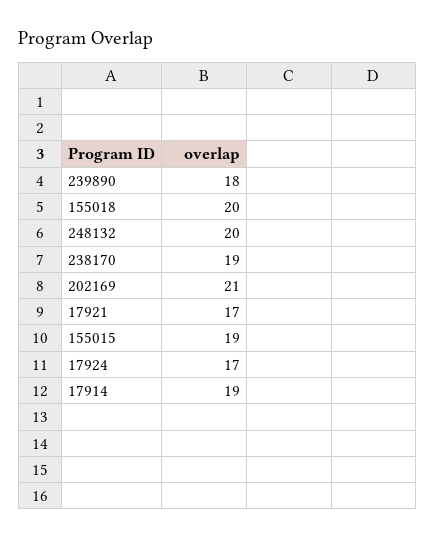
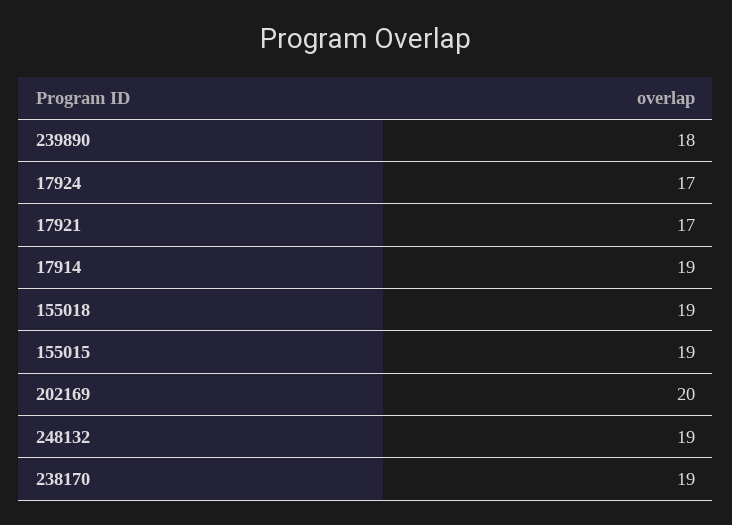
  {
    "239890": 18,
-   "155018": 20,
+   "155018": 19,
-   "248132": 20,
+   "248132": 19,
    "238170": 19,
-   "202169": 21,
+   "202169": 20,
    "17921": 17,
    "155015": 19,
    "17924": 17,
    "17914": 19
  }

